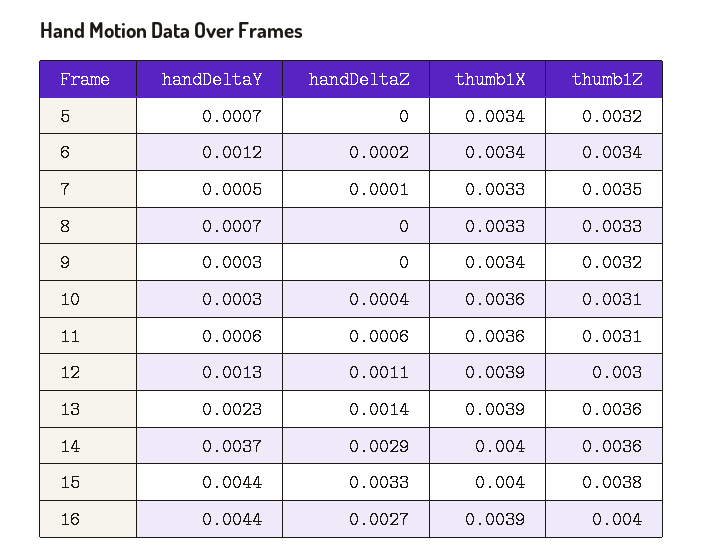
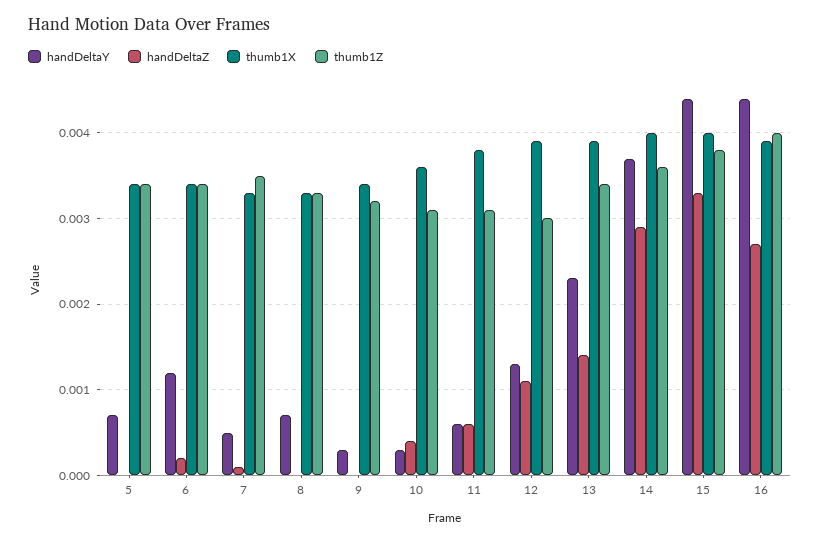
  {
    "handDeltaY": {
      "5": 0.0007,
      "6": 0.0012,
      "7": 0.0005,
      "8": 0.0007,
      "9": 0.0003,
      "10": 0.0003,
      "11": 0.0006,
      "12": 0.0013,
      "13": 0.0023,
      "14": 0.0037,
      "15": 0.0044,
      "16": 0.0044
    },
    "handDeltaZ": {
      "5": 0,
      "6": 0.0002,
      "7": 0.0001,
      "8": 0,
      "9": 0,
      "10": 0.0004,
      "11": 0.0006,
      "12": 0.0011,
      "13": 0.0014,
      "14": 0.0029,
      "15": 0.0033,
      "16": 0.0027
    },
    "thumb1X": {
      "5": 0.0034,
      "6": 0.0034,
      "7": 0.0033,
      "8": 0.0033,
      "9": 0.0034,
      "10": 0.0036,
-     "11": 0.0036,
+     "11": 0.0038,
      "12": 0.0039,
      "13": 0.0039,
      "14": 0.004,
      "15": 0.004,
      "16": 0.0039
    },
    "thumb1Z": {
-     "5": 0.0032,
+     "5": 0.0034,
      "6": 0.0034,
      "7": 0.0035,
      "8": 0.0033,
      "9": 0.0032,
      "10": 0.0031,
      "11": 0.0031,
      "12": 0.003,
-     "13": 0.0036,
+     "13": 0.0034,
      "14": 0.0036,
      "15": 0.0038,
      "16": 0.004
    }
  }

